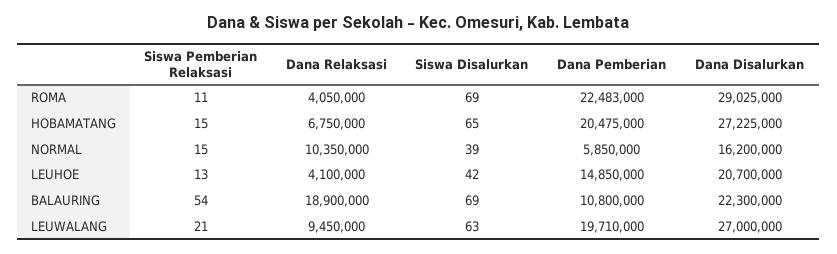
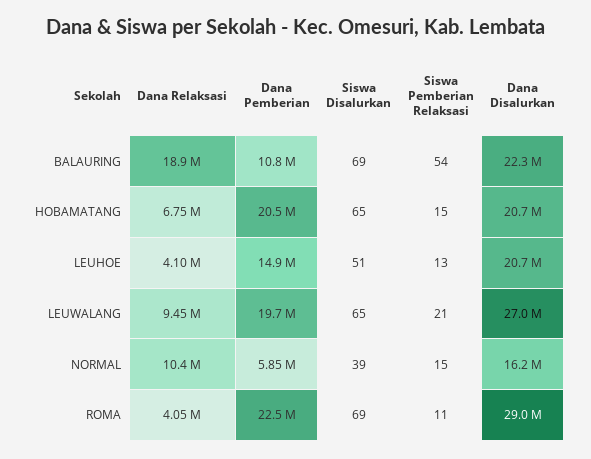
  {
    "Siswa Pemberian Relaksasi": {
      "ROMA": 11,
      "HOBAMATANG": 15,
      "NORMAL": 15,
      "LEUHOE": 13,
      "BALAURING": 54,
      "LEUWALANG": 21
    },
    "Dana Relaksasi": {
      "ROMA": 4050000,
      "HOBAMATANG": 6750000,
      "NORMAL": 10350000,
      "LEUHOE": 4100000,
      "BALAURING": 18900000,
      "LEUWALANG": 9450000
    },
    "Siswa Disalurkan": {
      "ROMA": 69,
      "HOBAMATANG": 65,
      "NORMAL": 39,
-     "LEUHOE": 42,
+     "LEUHOE": 51,
      "BALAURING": 69,
-     "LEUWALANG": 63
+     "LEUWALANG": 65
    },
    "Dana Pemberian": {
      "ROMA": 22483000,
      "HOBAMATANG": 20475000,
      "NORMAL": 5850000,
      "LEUHOE": 14850000,
      "BALAURING": 10800000,
      "LEUWALANG": 19710000
    },
    "Dana Disalurkan": {
      "ROMA": 29025000,
-     "HOBAMATANG": 27225000,
+     "HOBAMATANG": 20700000,
      "NORMAL": 16200000,
      "LEUHOE": 20700000,
      "BALAURING": 22300000,
      "LEUWALANG": 27000000
    }
  }

